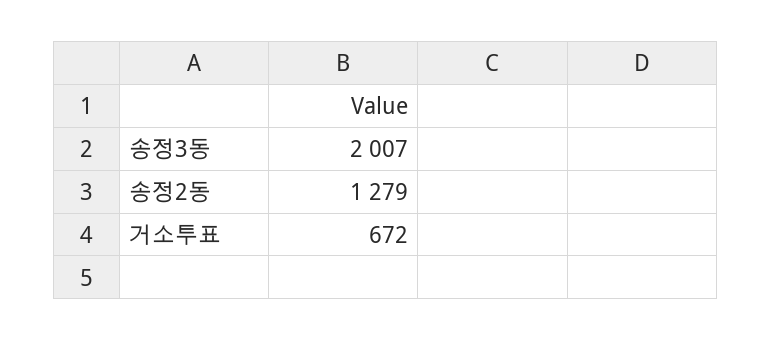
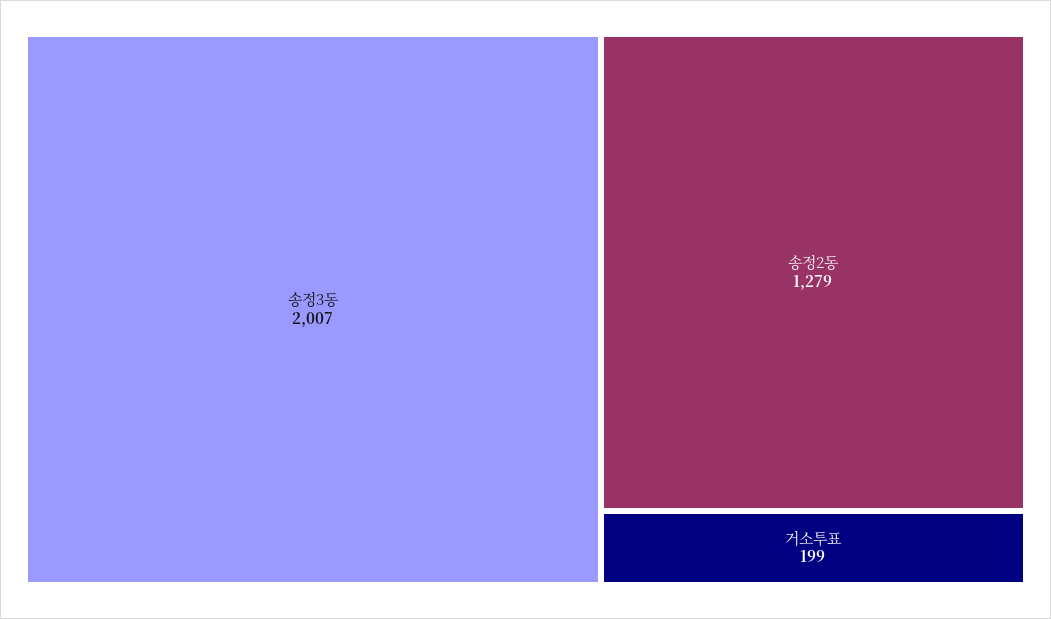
  {
    "송정3동": 2007,
    "송정2동": 1279,
-   "거소투표": 672
+   "거소투표": 199
  }

